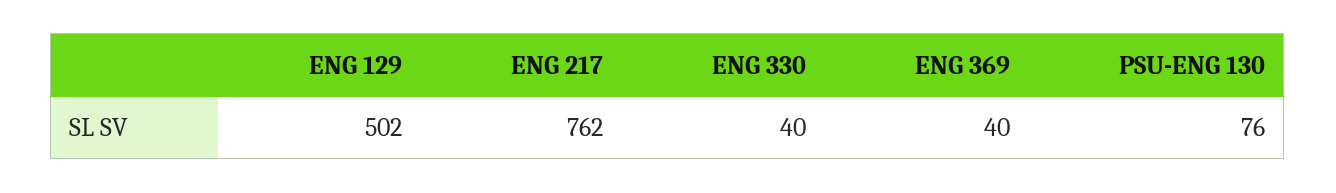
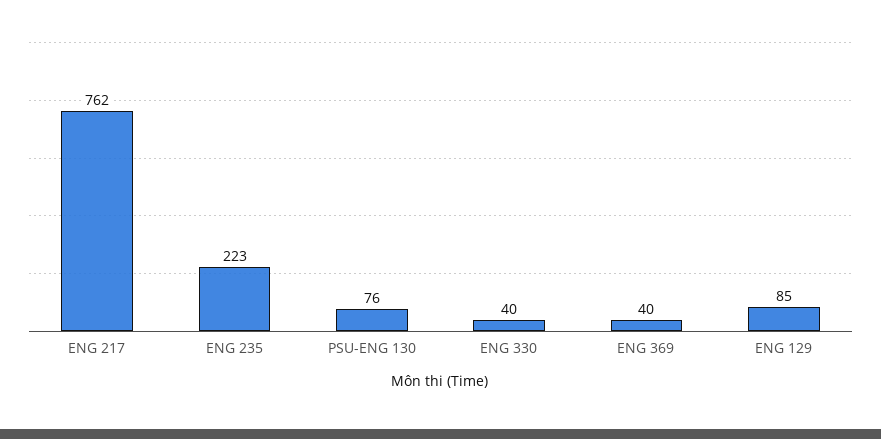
  {
-   "ENG 129": 502,
+   "ENG 129": 85,
    "ENG 217": 762,
    "ENG 330": 40,
    "ENG 369": 40,
-   "PSU-ENG 130": 76
+   "PSU-ENG 130": 76,
+   "ENG 235": 223
  }

